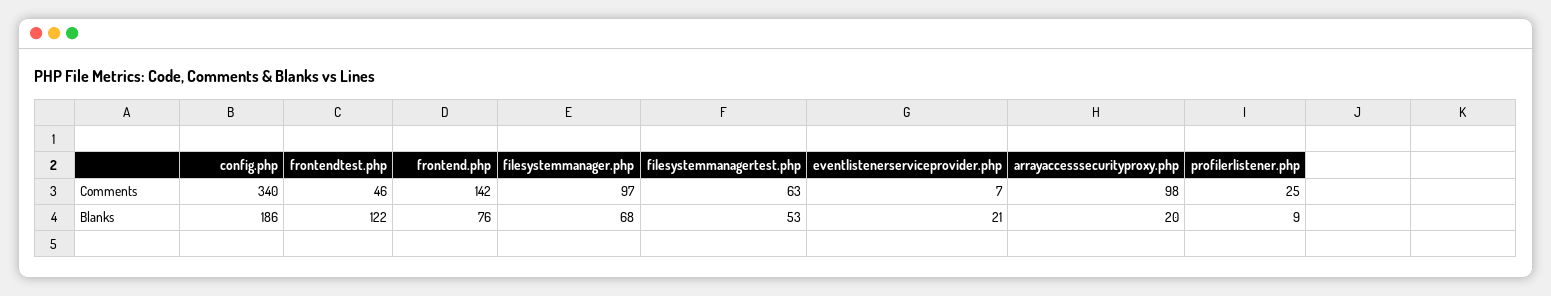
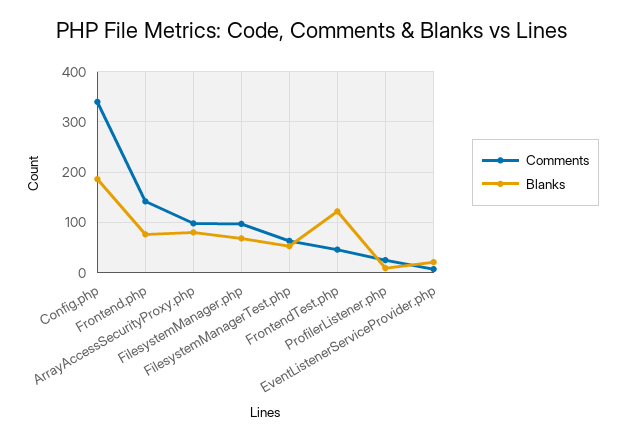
  {
    "Comments": {
      "config.php": 340,
      "frontendtest.php": 46,
      "frontend.php": 142,
      "filesystemmanager.php": 97,
      "filesystemmanagertest.php": 63,
      "eventlistenerserviceprovider.php": 7,
      "arrayaccesssecurityproxy.php": 98,
      "profilerlistener.php": 25
    },
    "Blanks": {
      "config.php": 186,
      "frontendtest.php": 122,
      "frontend.php": 76,
      "filesystemmanager.php": 68,
      "filesystemmanagertest.php": 53,
      "eventlistenerserviceprovider.php": 21,
-     "arrayaccesssecurityproxy.php": 20,
+     "arrayaccesssecurityproxy.php": 80,
      "profilerlistener.php": 9
    }
  }

